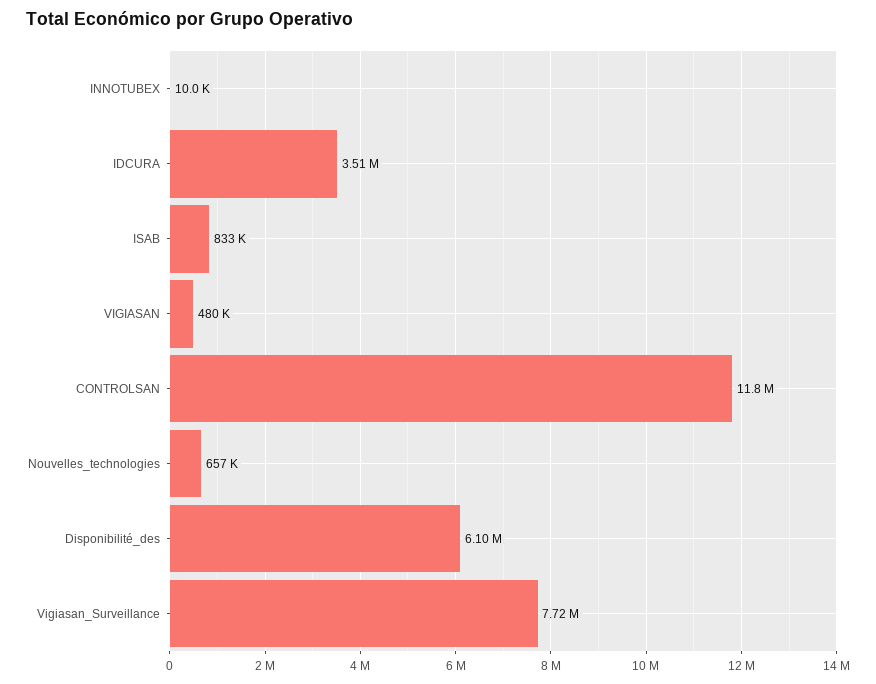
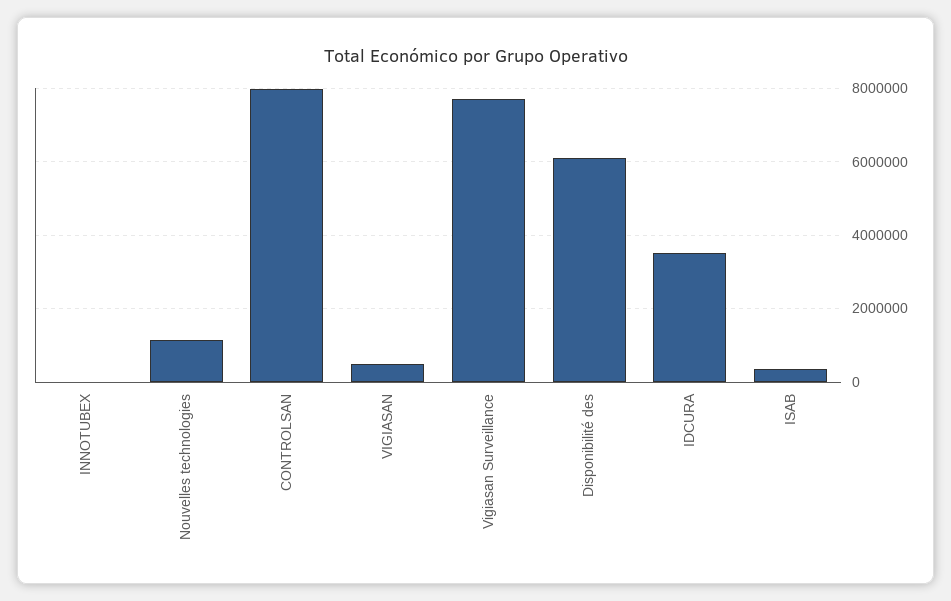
  {
    "INNOTUBEX": 10000,
    "IDCURA": 3510000,
-   "ISAB": 833000,
+   "ISAB": 400000,
    "VIGIASAN": 480000,
-   "CONTROLSAN": 11800000,
+   "CONTROLSAN": 8000000,
-   "Nouvelles_technologies": 657000,
+   "Nouvelles_technologies": 1200000,
    "Disponibilité_des": 6100000,
    "Vigiasan_Surveillance": 7720000
  }

